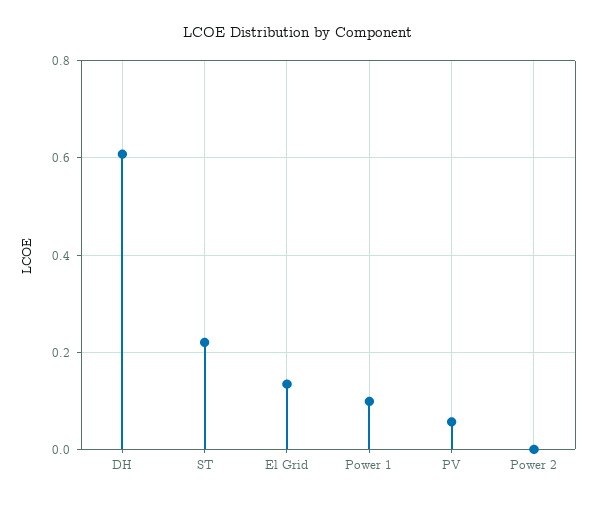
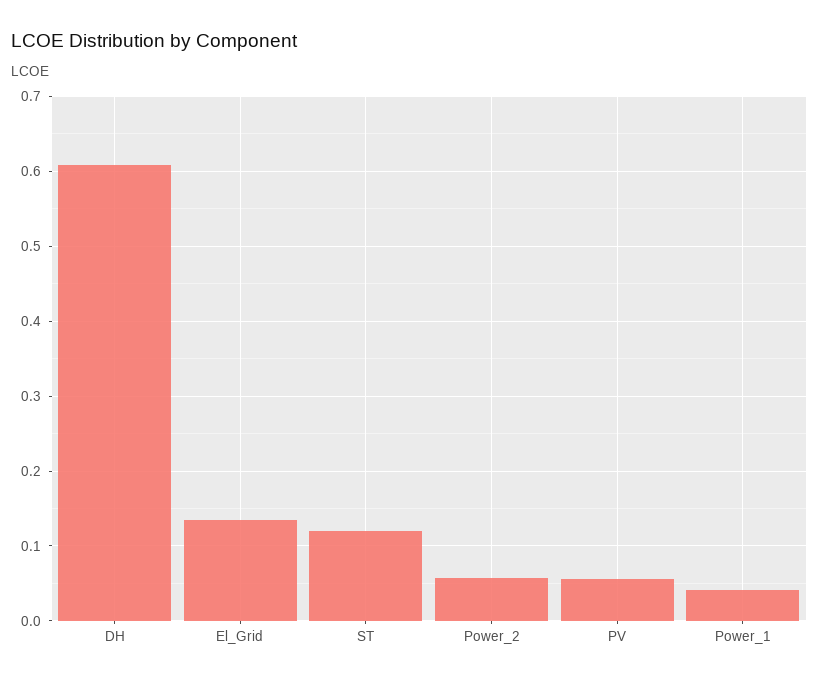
  {
    "DH": 0.61,
-   "ST": 0.22,
+   "ST": 0.12,
    "El Grid": 0.13,
-   "Power 1": 0.1,
+   "Power 1": 0.04,
    "PV": 0.06,
-   "Power 2": 0
+   "Power 2": 0.06
  }

